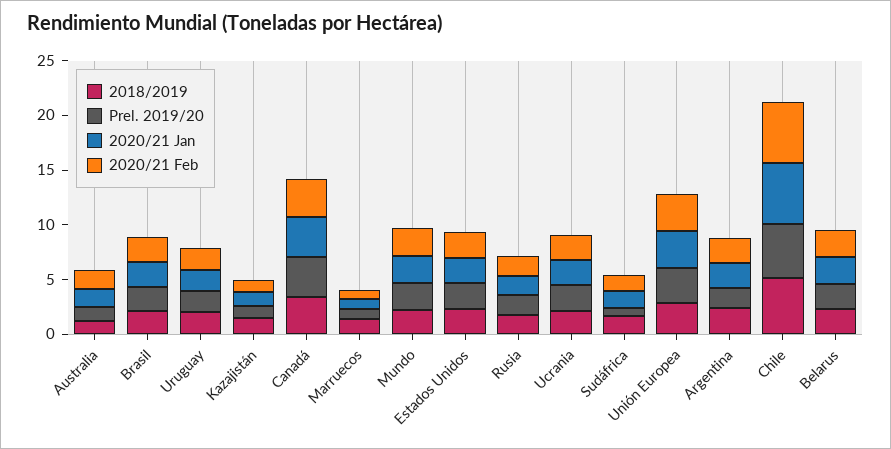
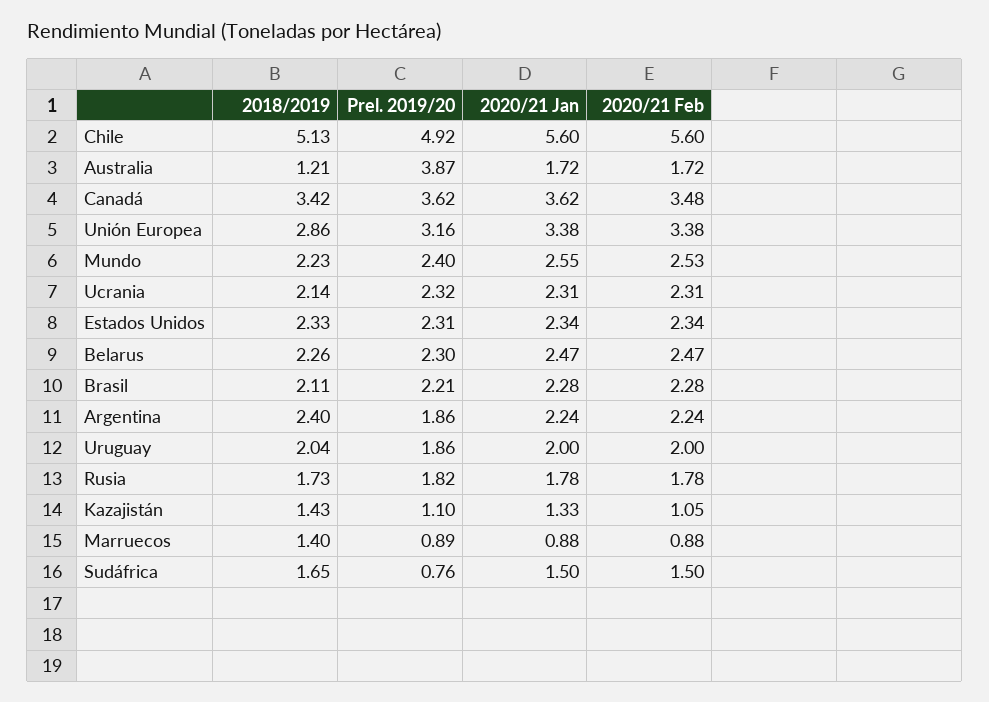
  {
    "2018/2019": {
      "Australia": 1.21,
      "Brasil": 2.11,
      "Uruguay": 2.04,
      "Kazajistán": 1.43,
      "Canadá": 3.42,
      "Marruecos": 1.4,
      "Mundo": 2.23,
      "Estados Unidos": 2.33,
      "Rusia": 1.73,
      "Ucrania": 2.14,
      "Sudáfrica": 1.65,
      "Unión Europea": 2.86,
      "Argentina": 2.4,
      "Chile": 5.13,
      "Belarus": 2.26
    },
    "Prel. 2019/20": {
-     "Australia": 1,
+     "Australia": 3.87,
      "Brasil": 2.21,
      "Uruguay": 1.86,
      "Kazajistán": 1.1,
      "Canadá": 3.62,
      "Marruecos": 0.89,
      "Mundo": 2.4,
      "Estados Unidos": 2.31,
      "Rusia": 1.82,
      "Ucrania": 2.32,
      "Sudáfrica": 0.76,
      "Unión Europea": 3.16,
      "Argentina": 1.86,
      "Chile": 4.92,
      "Belarus": 2.3
    },
    "2020/21 Jan": {
      "Australia": 1.72,
      "Brasil": 2.28,
      "Uruguay": 2,
      "Kazajistán": 1.33,
      "Canadá": 3.62,
      "Marruecos": 0.88,
      "Mundo": 2.55,
      "Estados Unidos": 2.34,
      "Rusia": 1.78,
      "Ucrania": 2.31,
      "Sudáfrica": 1.5,
      "Unión Europea": 3.38,
      "Argentina": 2.24,
      "Chile": 5.6,
      "Belarus": 2.47
    },
    "2020/21 Feb": {
      "Australia": 1.72,
      "Brasil": 2.28,
      "Uruguay": 2,
      "Kazajistán": 1.05,
      "Canadá": 3.48,
      "Marruecos": 0.88,
      "Mundo": 2.53,
      "Estados Unidos": 2.34,
      "Rusia": 1.78,
      "Ucrania": 2.31,
      "Sudáfrica": 1.5,
      "Unión Europea": 3.38,
      "Argentina": 2.24,
      "Chile": 5.6,
      "Belarus": 2.47
    }
  }

